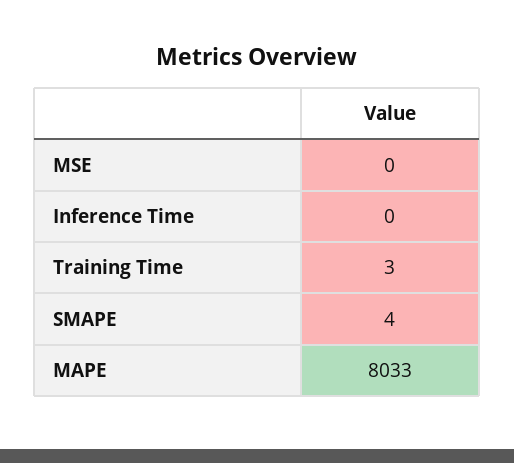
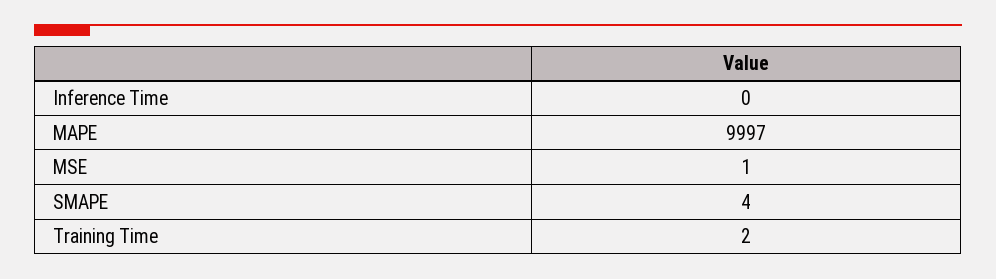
  {
-   "MSE": 0,
+   "MSE": 1,
    "Inference Time": 0,
-   "Training Time": 3,
+   "Training Time": 2,
    "SMAPE": 4,
-   "MAPE": 8033
+   "MAPE": 9997
  }

